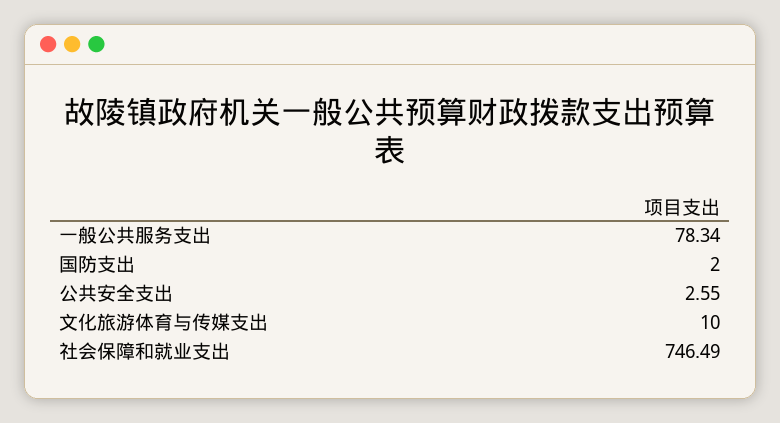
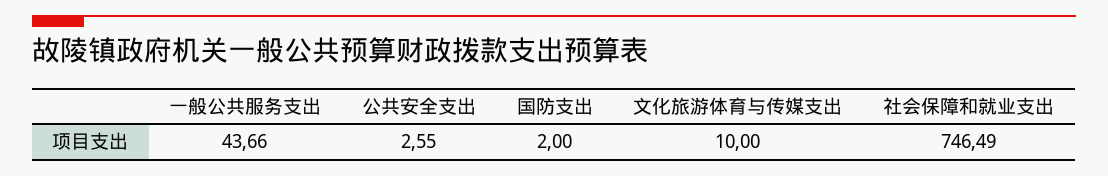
  {
-   "一般公共服务支出": 78.34,
+   "一般公共服务支出": 43.66,
    "国防支出": 2,
    "公共安全支出": 2.55,
    "文化旅游体育与传媒支出": 10,
    "社会保障和就业支出": 746.49
  }

